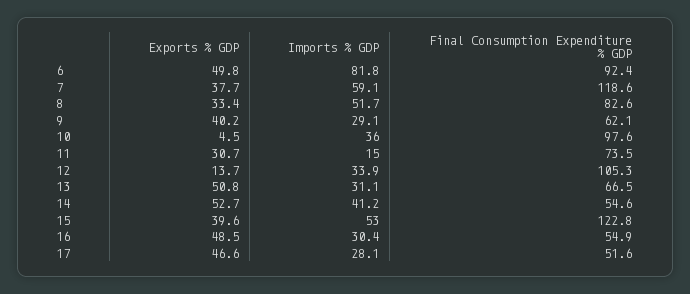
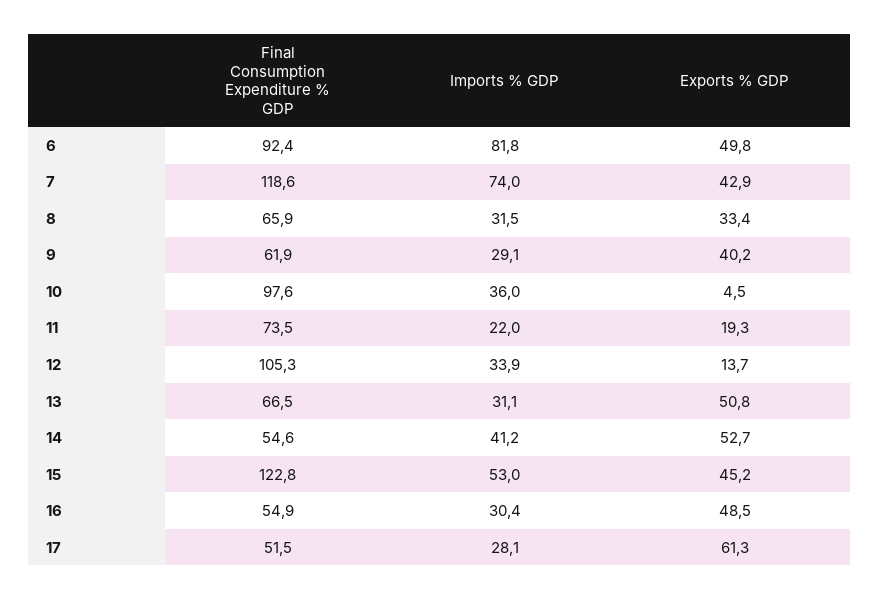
  {
    "Exports % GDP": {
      "6": 49.8,
-     "7": 37.7,
+     "7": 42.9,
      "8": 33.4,
      "9": 40.2,
      "10": 4.5,
-     "11": 30.7,
+     "11": 19.3,
      "12": 13.7,
      "13": 50.8,
      "14": 52.7,
-     "15": 39.6,
+     "15": 45.2,
      "16": 48.5,
-     "17": 46.6
+     "17": 61.3
    },
    "Imports % GDP": {
      "6": 81.8,
-     "7": 59.1,
+     "7": 74,
-     "8": 51.7,
+     "8": 31.5,
      "9": 29.1,
      "10": 36,
-     "11": 15,
+     "11": 22,
      "12": 33.9,
      "13": 31.1,
      "14": 41.2,
      "15": 53,
      "16": 30.4,
      "17": 28.1
    },
    "Final Consumption Expenditure % GDP": {
      "6": 92.4,
      "7": 118.6,
-     "8": 82.6,
+     "8": 65.9,
-     "9": 62.1,
+     "9": 61.9,
      "10": 97.6,
      "11": 73.5,
      "12": 105.3,
      "13": 66.5,
      "14": 54.6,
      "15": 122.8,
      "16": 54.9,
-     "17": 51.6
+     "17": 51.5
    }
  }

